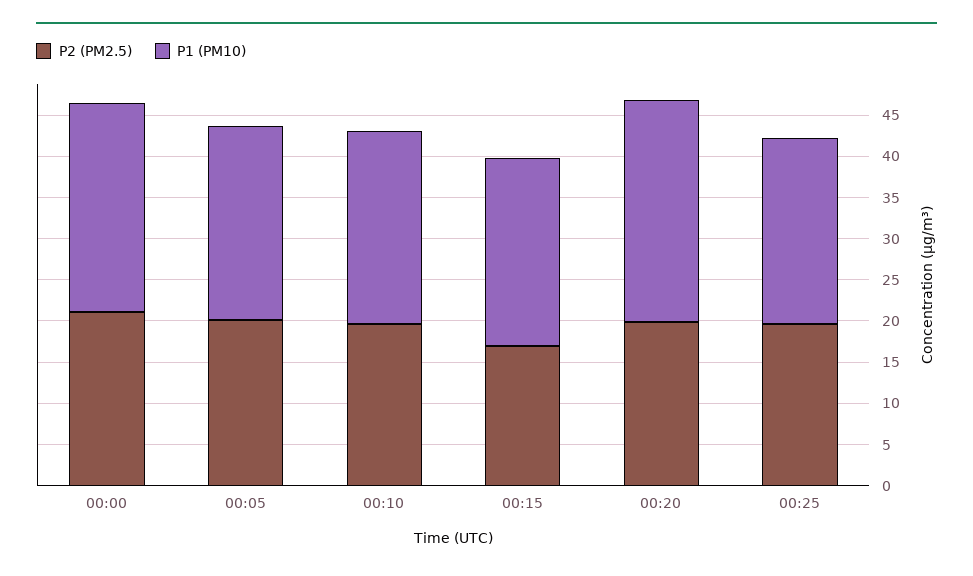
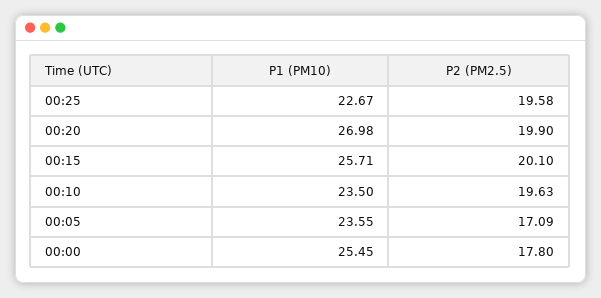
  {
    "P2 (PM2.5)": {
-     "00:00": 21,
+     "00:00": 17.8,
-     "00:05": 20,
+     "00:05": 17.09,
      "00:10": 19.63,
-     "00:15": 17,
+     "00:15": 20.1,
      "00:20": 19.9,
      "00:25": 19.58
    },
    "P1 (PM10)": {
      "00:00": 25.45,
      "00:05": 23.55,
      "00:10": 23.5,
-     "00:15": 23,
+     "00:15": 25.71,
      "00:20": 26.98,
      "00:25": 22.67
    }
  }

